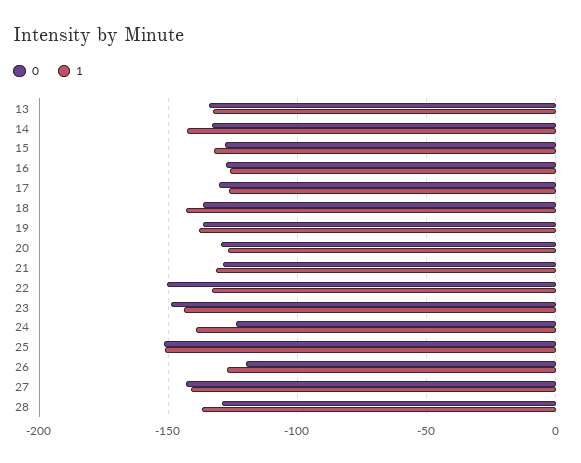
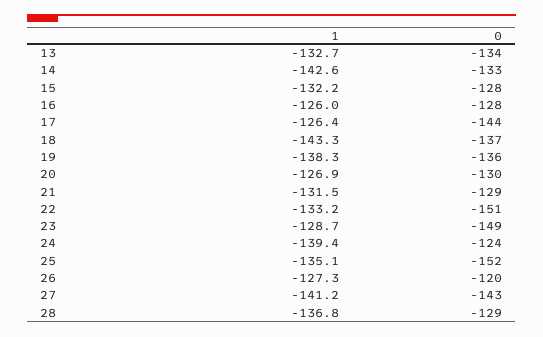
  {
    "0": {
      "13": -134,
      "14": -133,
      "15": -128,
      "16": -128,
-     "17": -130,
+     "17": -144,
      "18": -137,
      "19": -136,
      "20": -130,
      "21": -129,
      "22": -151,
      "23": -149,
      "24": -124,
      "25": -152,
      "26": -120,
      "27": -143,
      "28": -129
    },
    "1": {
      "13": -132.7,
      "14": -142.6,
      "15": -132.2,
      "16": -126,
      "17": -126.4,
      "18": -143.3,
      "19": -138.3,
      "20": -126.9,
      "21": -131.5,
      "22": -133.2,
-     "23": -145,
+     "23": -128.7,
      "24": -139.4,
-     "25": -150,
+     "25": -135.1,
      "26": -127.3,
      "27": -141.2,
      "28": -136.8
    }
  }

